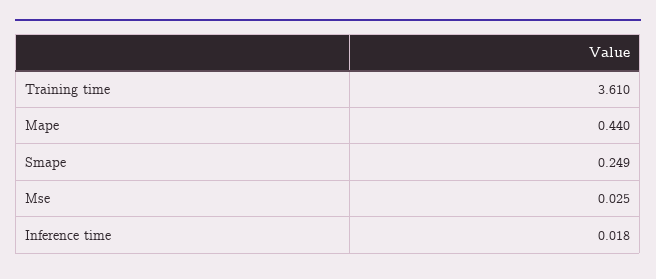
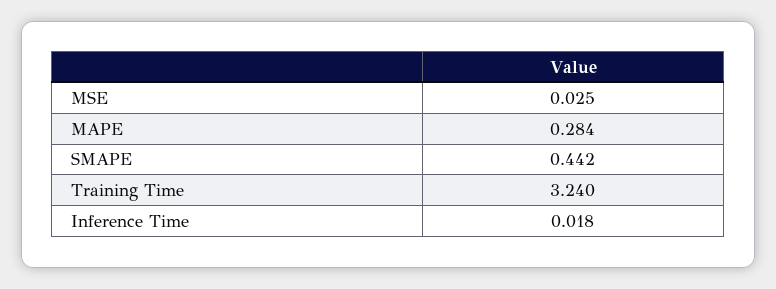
  {
-   "Training time": 3.61,
+   "Training time": 3.24,
-   "Mape": 0.44,
+   "Mape": 0.284,
-   "Smape": 0.249,
+   "Smape": 0.442,
    "Mse": 0.025,
    "Inference time": 0.018
  }

